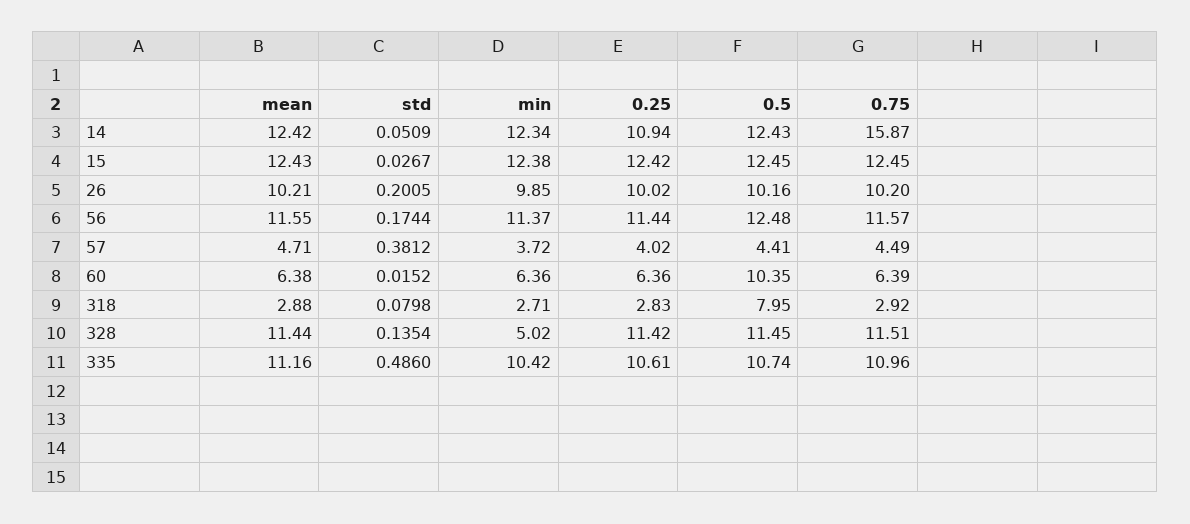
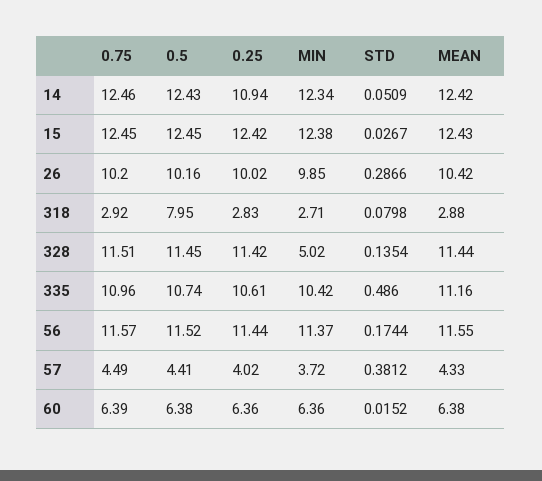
  {
    "mean": {
      "14": 12.42,
      "15": 12.43,
-     "26": 10.21,
+     "26": 10.42,
      "56": 11.55,
-     "57": 4.71,
+     "57": 4.33,
      "60": 6.38,
      "318": 2.88,
      "328": 11.44,
      "335": 11.16
    },
    "std": {
      "14": 0.0509,
      "15": 0.0267,
-     "26": 0.2005,
+     "26": 0.2866,
      "56": 0.1744,
      "57": 0.3812,
      "60": 0.0152,
      "318": 0.0798,
      "328": 0.1354,
      "335": 0.486
    },
    "min": {
      "14": 12.34,
      "15": 12.38,
      "26": 9.85,
      "56": 11.37,
      "57": 3.72,
      "60": 6.36,
      "318": 2.71,
      "328": 5.02,
      "335": 10.42
    },
    "0.25": {
      "14": 10.94,
      "15": 12.42,
      "26": 10.02,
      "56": 11.44,
      "57": 4.02,
      "60": 6.36,
      "318": 2.83,
      "328": 11.42,
      "335": 10.61
    },
    "0.5": {
      "14": 12.43,
      "15": 12.45,
      "26": 10.16,
-     "56": 12.48,
+     "56": 11.52,
      "57": 4.41,
-     "60": 10.35,
+     "60": 6.38,
      "318": 7.95,
      "328": 11.45,
      "335": 10.74
    },
    "0.75": {
-     "14": 15.87,
+     "14": 12.46,
      "15": 12.45,
      "26": 10.2,
      "56": 11.57,
      "57": 4.49,
      "60": 6.39,
      "318": 2.92,
      "328": 11.51,
      "335": 10.96
    }
  }

